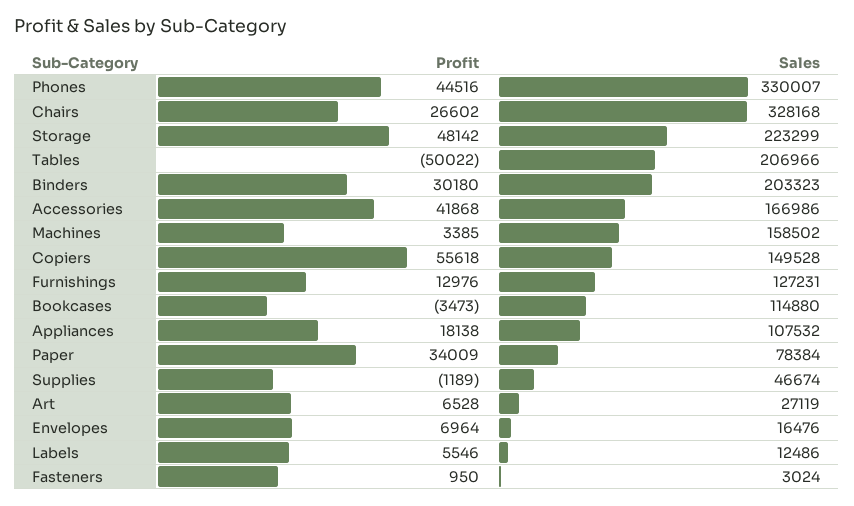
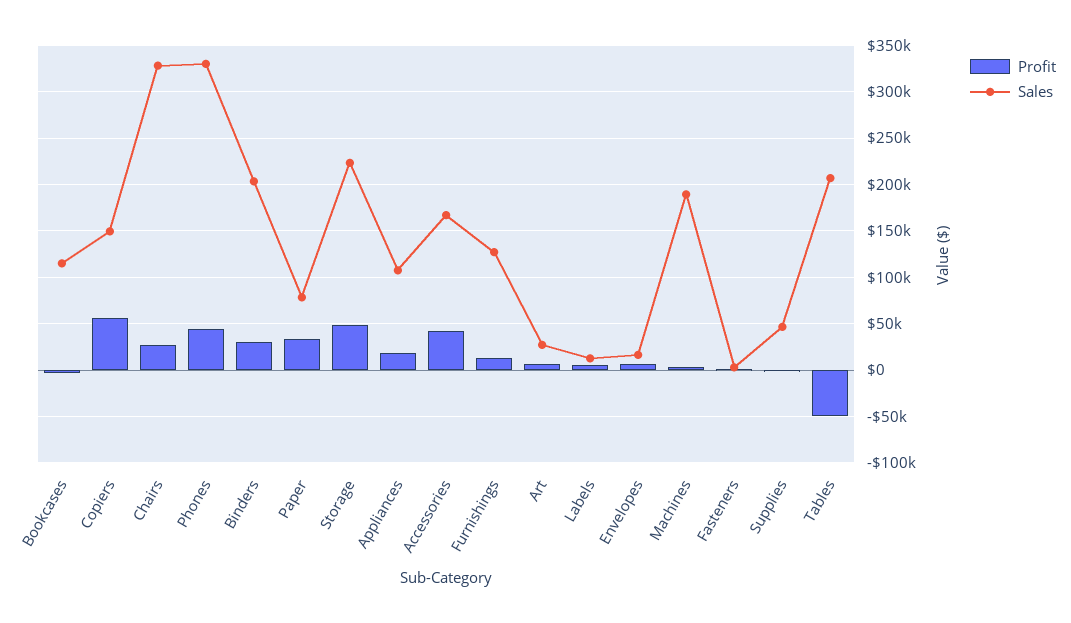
  {
    "Profit": {
      "Phones": 44516,
      "Chairs": 26602,
      "Storage": 48142,
      "Tables": -50022,
      "Binders": 30180,
      "Accessories": 41868,
      "Machines": 3385,
      "Copiers": 55618,
      "Furnishings": 12976,
      "Bookcases": -3473,
      "Appliances": 18138,
      "Paper": 34009,
      "Supplies": -1189,
      "Art": 6528,
      "Envelopes": 6964,
      "Labels": 5546,
      "Fasteners": 950
    },
    "Sales": {
      "Phones": 330007,
      "Chairs": 328168,
      "Storage": 223299,
      "Tables": 206966,
      "Binders": 203323,
      "Accessories": 166986,
-     "Machines": 158502,
+     "Machines": 190000,
      "Copiers": 149528,
      "Furnishings": 127231,
      "Bookcases": 114880,
      "Appliances": 107532,
      "Paper": 78384,
      "Supplies": 46674,
      "Art": 27119,
      "Envelopes": 16476,
      "Labels": 12486,
      "Fasteners": 3024
    }
  }

